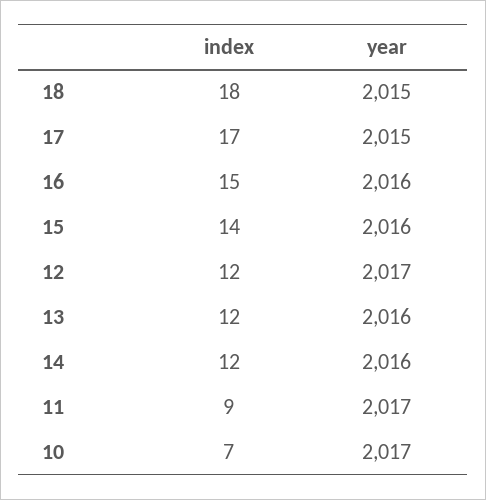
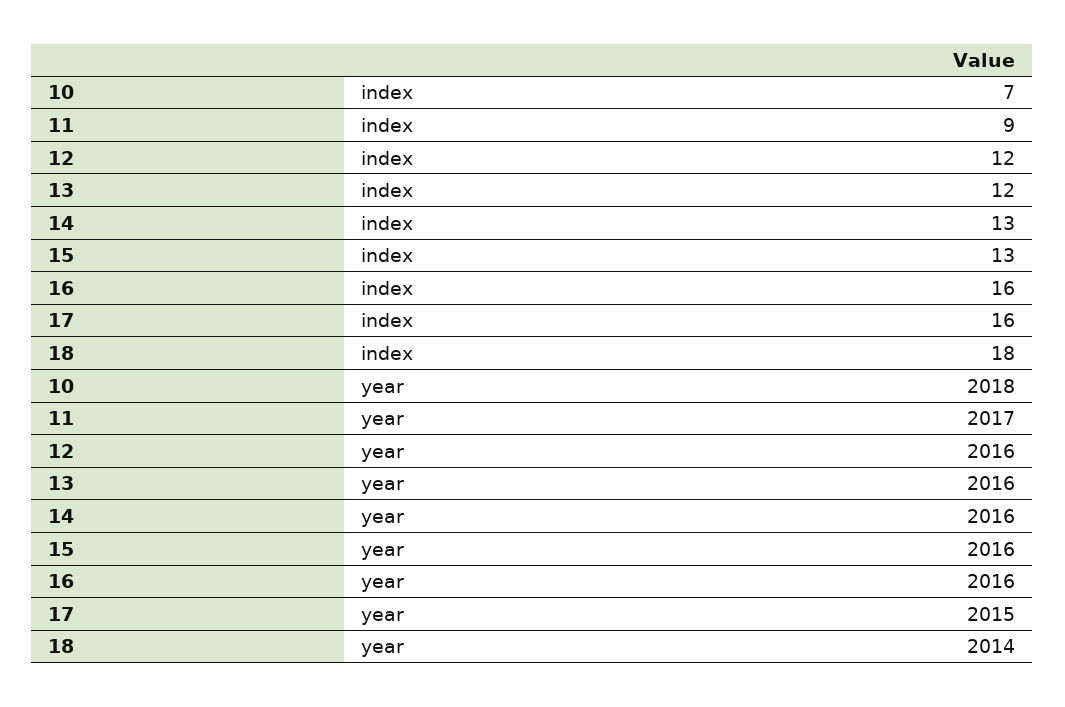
  {
    "index": {
      "18": 18,
-     "17": 17,
+     "17": 16,
-     "16": 15,
+     "16": 16,
-     "15": 14,
+     "15": 13,
      "12": 12,
      "13": 12,
-     "14": 12,
+     "14": 13,
      "11": 9,
      "10": 7
    },
    "year": {
-     "18": 2015,
+     "18": 2014,
      "17": 2015,
      "16": 2016,
      "15": 2016,
-     "12": 2017,
+     "12": 2016,
      "13": 2016,
      "14": 2016,
      "11": 2017,
-     "10": 2017
+     "10": 2018
    }
  }

